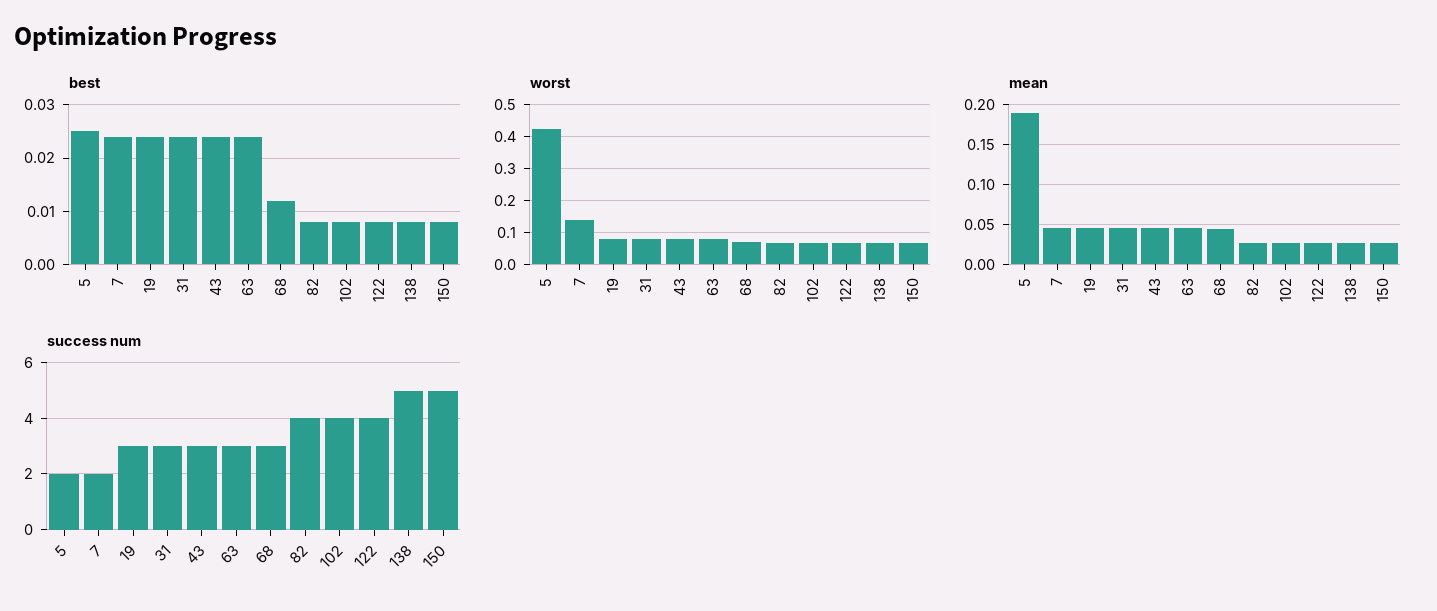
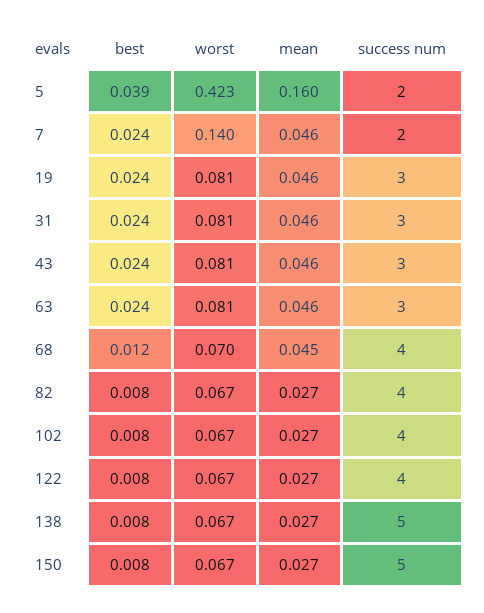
  {
    "best": {
-     "5": 0.025,
+     "5": 0.039,
      "7": 0.024,
      "19": 0.024,
      "31": 0.024,
      "43": 0.024,
      "63": 0.024,
      "68": 0.012,
      "82": 0.008,
      "102": 0.008,
      "122": 0.008,
      "138": 0.008,
      "150": 0.008
    },
    "worst": {
      "5": 0.423,
      "7": 0.14,
      "19": 0.081,
      "31": 0.081,
      "43": 0.081,
      "63": 0.081,
      "68": 0.07,
      "82": 0.067,
      "102": 0.067,
      "122": 0.067,
      "138": 0.067,
      "150": 0.067
    },
    "mean": {
-     "5": 0.19,
+     "5": 0.16,
      "7": 0.046,
      "19": 0.046,
      "31": 0.046,
      "43": 0.046,
      "63": 0.046,
      "68": 0.045,
      "82": 0.027,
      "102": 0.027,
      "122": 0.027,
      "138": 0.027,
      "150": 0.027
    },
    "success num": {
      "5": 2,
      "7": 2,
      "19": 3,
      "31": 3,
      "43": 3,
      "63": 3,
-     "68": 3,
+     "68": 4,
      "82": 4,
      "102": 4,
      "122": 4,
      "138": 5,
      "150": 5
    }
  }

